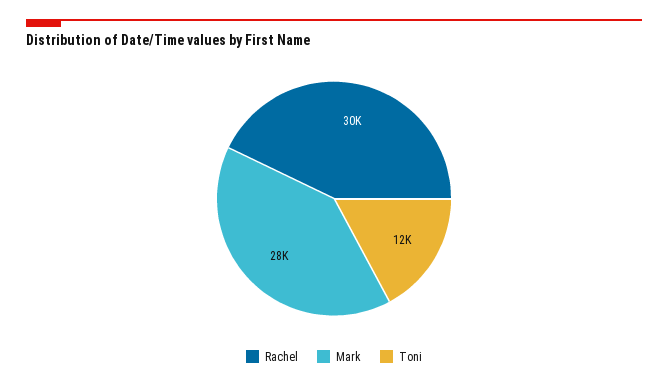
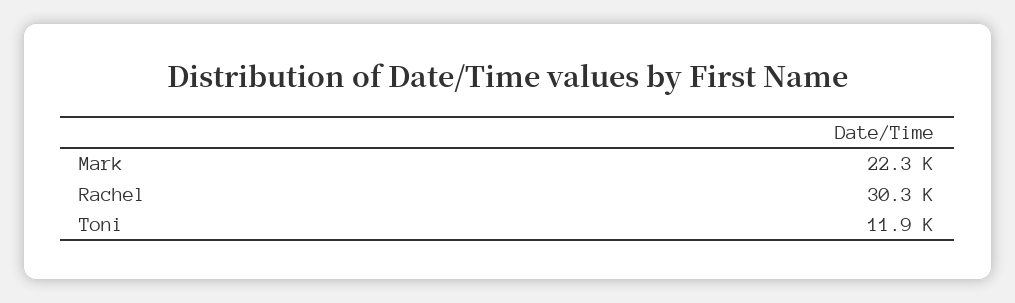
  {
    "Rachel": 30300,
-   "Mark": 28000,
+   "Mark": 22300,
    "Toni": 11900
  }

